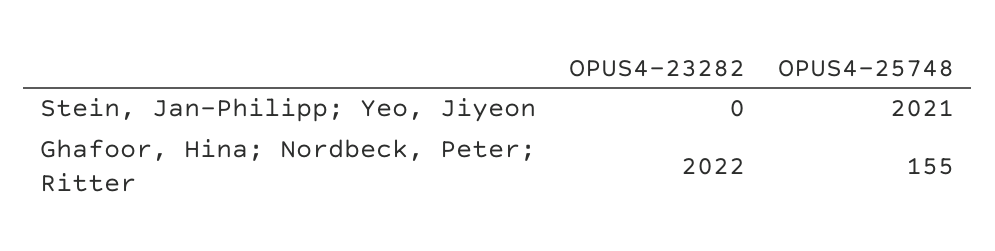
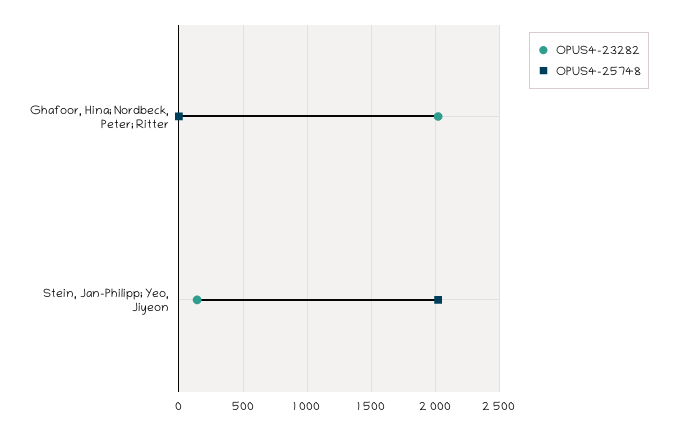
  {
    "OPUS4-23282": {
-     "Stein, Jan-Philipp; Yeo, Jiyeon": 0,
+     "Stein, Jan-Philipp; Yeo, Jiyeon": 150,
      "Ghafoor, Hina; Nordbeck, Peter; Ritter": 2022
    },
    "OPUS4-25748": {
      "Stein, Jan-Philipp; Yeo, Jiyeon": 2021,
-     "Ghafoor, Hina; Nordbeck, Peter; Ritter": 155
+     "Ghafoor, Hina; Nordbeck, Peter; Ritter": 0
    }
  }

